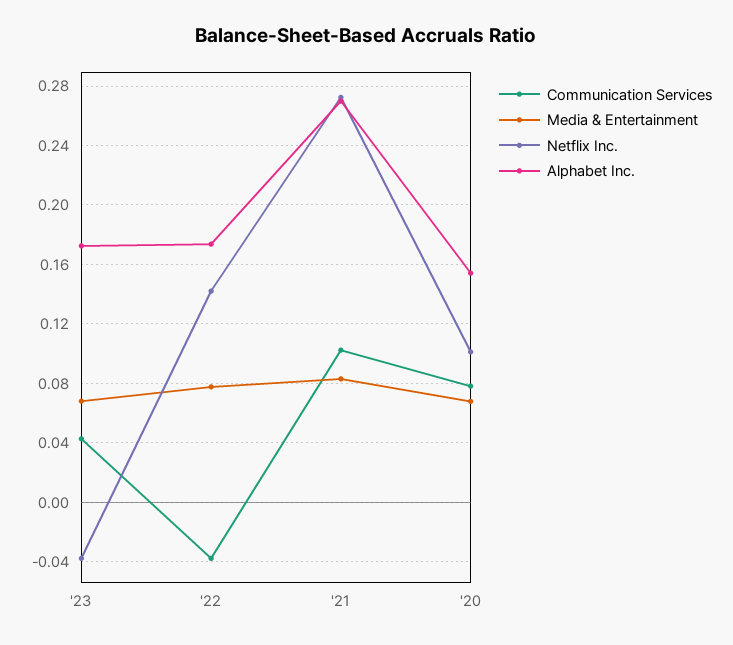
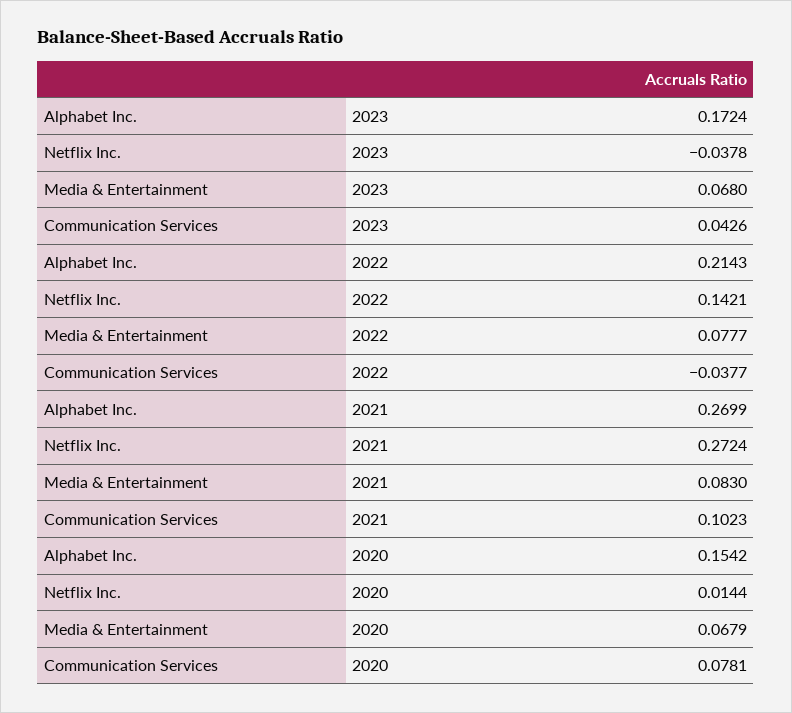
  {
    "Communication Services": {
      "'23": 0.0426,
      "'22": -0.0377,
      "'21": 0.1023,
      "'20": 0.0781
    },
    "Media & Entertainment": {
      "'23": 0.068,
      "'22": 0.0777,
      "'21": 0.083,
      "'20": 0.0679
    },
    "Netflix Inc.": {
      "'23": -0.0378,
      "'22": 0.1421,
      "'21": 0.2724,
-     "'20": 0.1
+     "'20": 0.0144
    },
    "Alphabet Inc.": {
      "'23": 0.1724,
-     "'22": 0.175,
+     "'22": 0.2143,
      "'21": 0.2699,
      "'20": 0.1542
    }
  }

